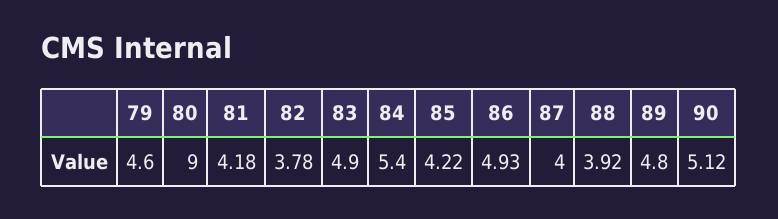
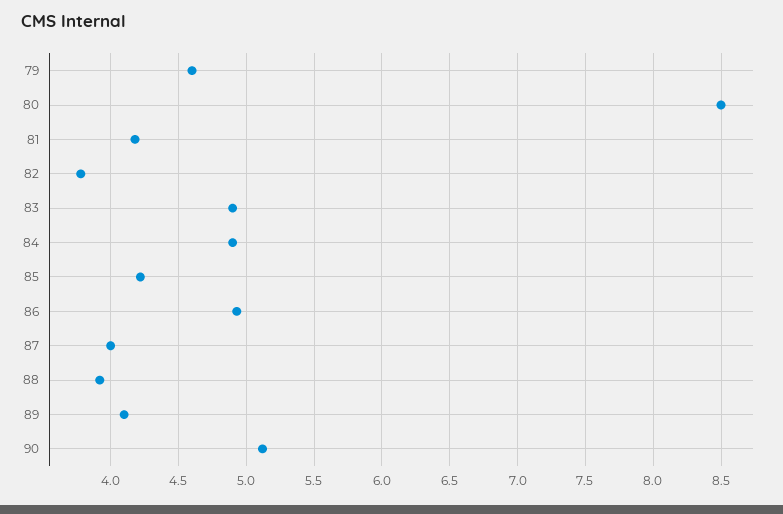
  {
    "79": 4.6,
-   "80": 9,
+   "80": 8.5,
    "81": 4.18,
    "82": 3.78,
    "83": 4.9,
-   "84": 5.4,
+   "84": 4.9,
    "85": 4.22,
    "86": 4.93,
    "87": 4,
    "88": 3.92,
-   "89": 4.8,
+   "89": 4.1,
    "90": 5.12
  }

